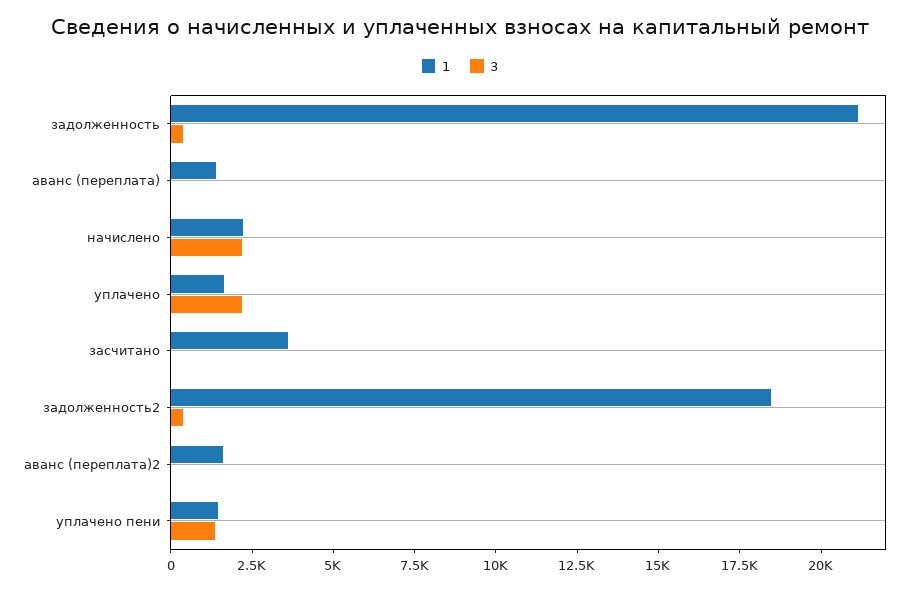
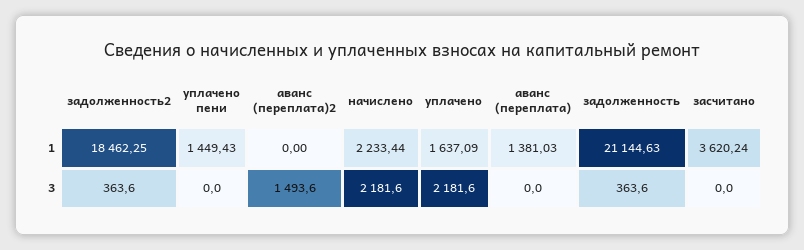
  {
    "1": {
      "задолженность": 21144.63,
      "аванс (переплата)": 1381.03,
      "начислено": 2233.44,
      "уплачено": 1637.09,
      "засчитано": 3620.24,
      "задолженность2": 18462.25,
-     "аванс (переплата)2": 1500,
+     "аванс (переплата)2": 0,
      "уплачено пени": 1449.43
    },
    "3": {
      "задолженность": 363.6,
      "аванс (переплата)": 0,
      "начислено": 2181.6,
      "уплачено": 2181.6,
      "засчитано": 0,
      "задолженность2": 363.6,
-     "аванс (переплата)2": 0,
+     "аванс (переплата)2": 1493.6,
-     "уплачено пени": 1500
+     "уплачено пени": 0
    }
  }

